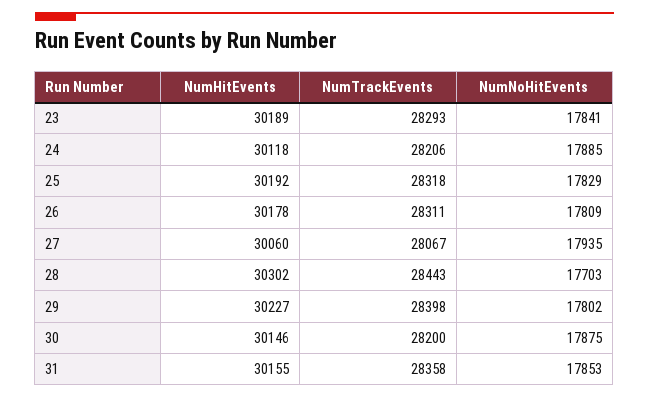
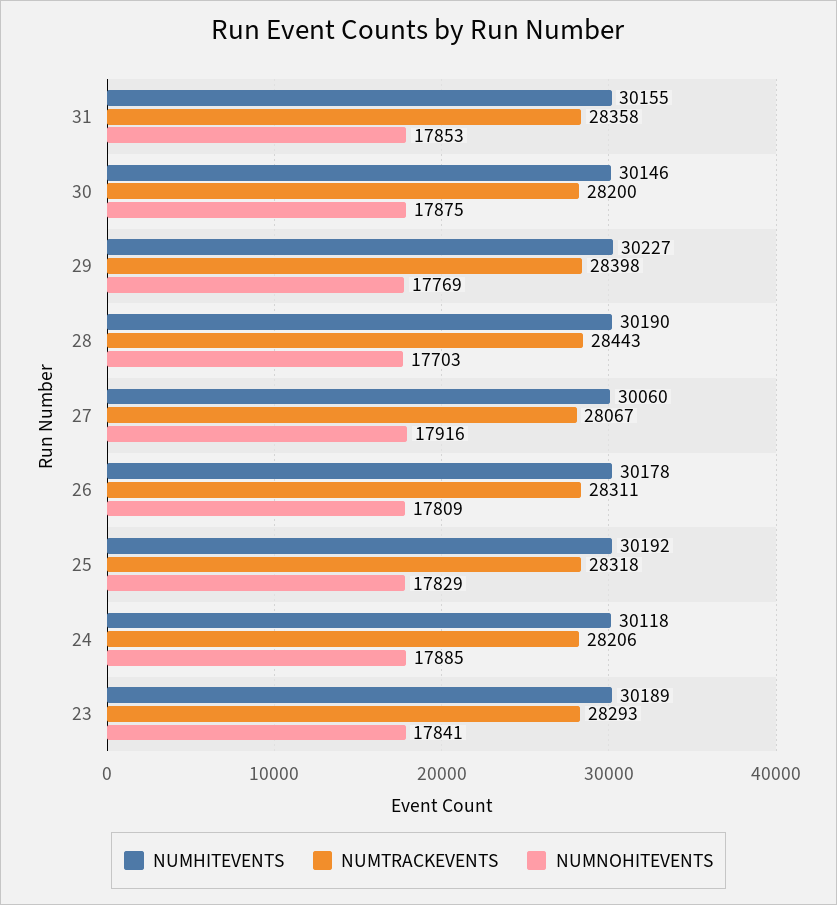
  {
    "NumHitEvents": {
      "23": 30189,
      "24": 30118,
      "25": 30192,
      "26": 30178,
      "27": 30060,
-     "28": 30302,
+     "28": 30190,
      "29": 30227,
      "30": 30146,
      "31": 30155
    },
    "NumTrackEvents": {
      "23": 28293,
      "24": 28206,
      "25": 28318,
      "26": 28311,
      "27": 28067,
      "28": 28443,
      "29": 28398,
      "30": 28200,
      "31": 28358
    },
    "NumNoHitEvents": {
      "23": 17841,
      "24": 17885,
      "25": 17829,
      "26": 17809,
-     "27": 17935,
+     "27": 17916,
      "28": 17703,
-     "29": 17802,
+     "29": 17769,
      "30": 17875,
      "31": 17853
    }
  }

